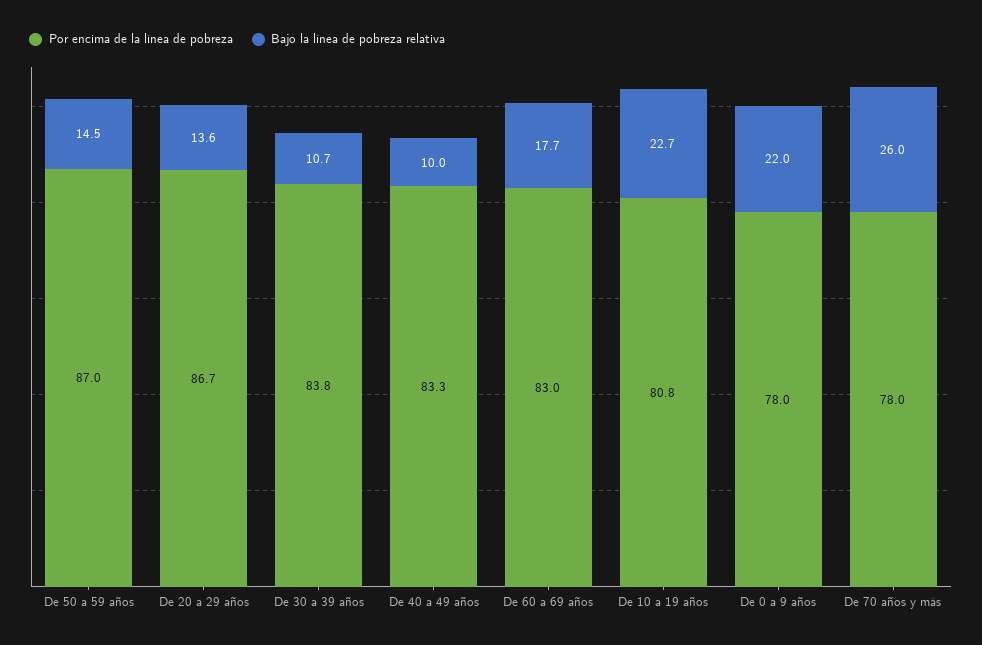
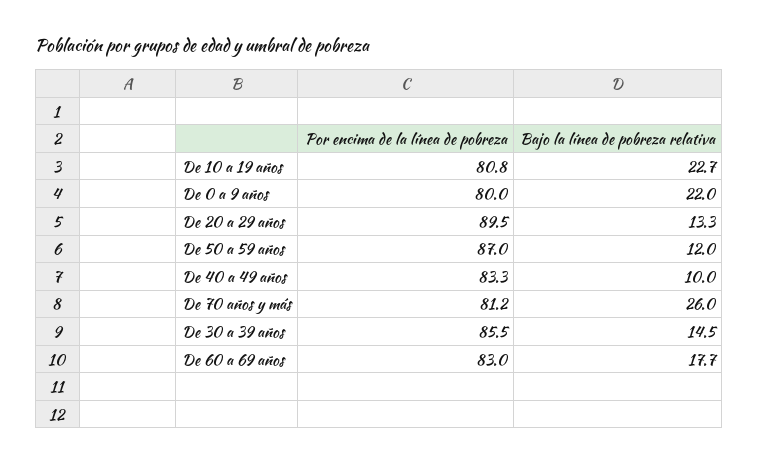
  {
    "Por encima de la línea de pobreza": {
      "De 50 a 59 años": 87,
-     "De 20 a 29 años": 86.7,
+     "De 20 a 29 años": 89.5,
-     "De 30 a 39 años": 83.8,
+     "De 30 a 39 años": 85.5,
      "De 40 a 49 años": 83.3,
      "De 60 a 69 años": 83,
      "De 10 a 19 años": 80.8,
-     "De 0 a 9 años": 78,
+     "De 0 a 9 años": 80,
-     "De 70 años y más": 78
+     "De 70 años y más": 81.2
    },
    "Bajo la línea de pobreza relativa": {
-     "De 50 a 59 años": 14.5,
+     "De 50 a 59 años": 12,
-     "De 20 a 29 años": 13.6,
+     "De 20 a 29 años": 13.3,
-     "De 30 a 39 años": 10.7,
+     "De 30 a 39 años": 14.5,
      "De 40 a 49 años": 10,
      "De 60 a 69 años": 17.7,
      "De 10 a 19 años": 22.7,
      "De 0 a 9 años": 22,
      "De 70 años y más": 26
    }
  }

